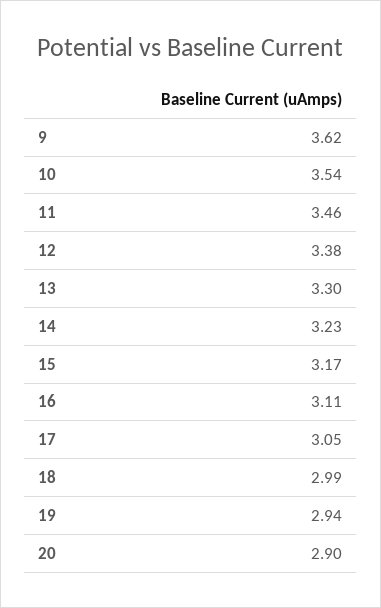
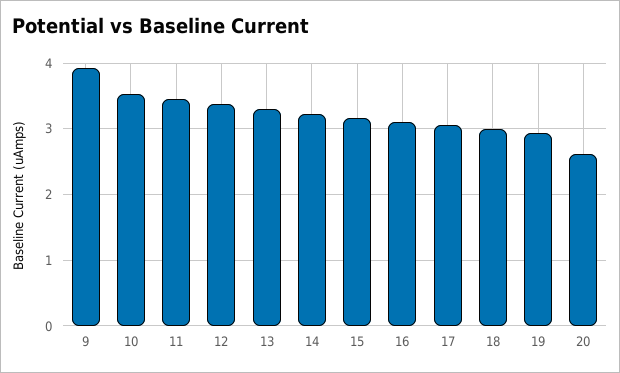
  {
-   "9": 3.62,
+   "9": 3.9,
    "10": 3.54,
    "11": 3.46,
    "12": 3.38,
    "13": 3.3,
    "14": 3.23,
    "15": 3.17,
    "16": 3.11,
    "17": 3.05,
    "18": 2.99,
    "19": 2.94,
-   "20": 2.9
+   "20": 2.6
  }

